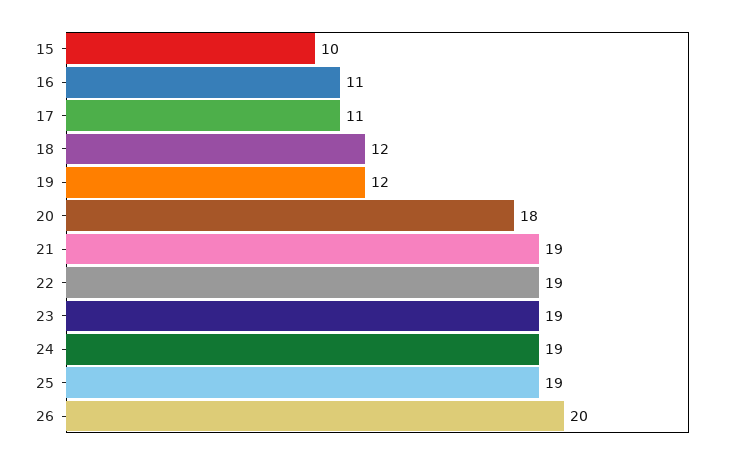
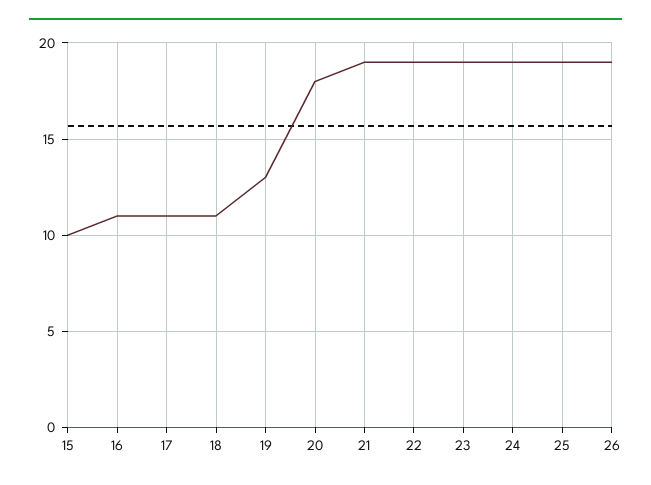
  {
    "15": 10,
    "16": 11,
    "17": 11,
-   "18": 12,
+   "18": 11,
-   "19": 12,
+   "19": 13,
    "20": 18,
    "21": 19,
    "22": 19,
    "23": 19,
    "24": 19,
    "25": 19,
-   "26": 20
+   "26": 19
  }

